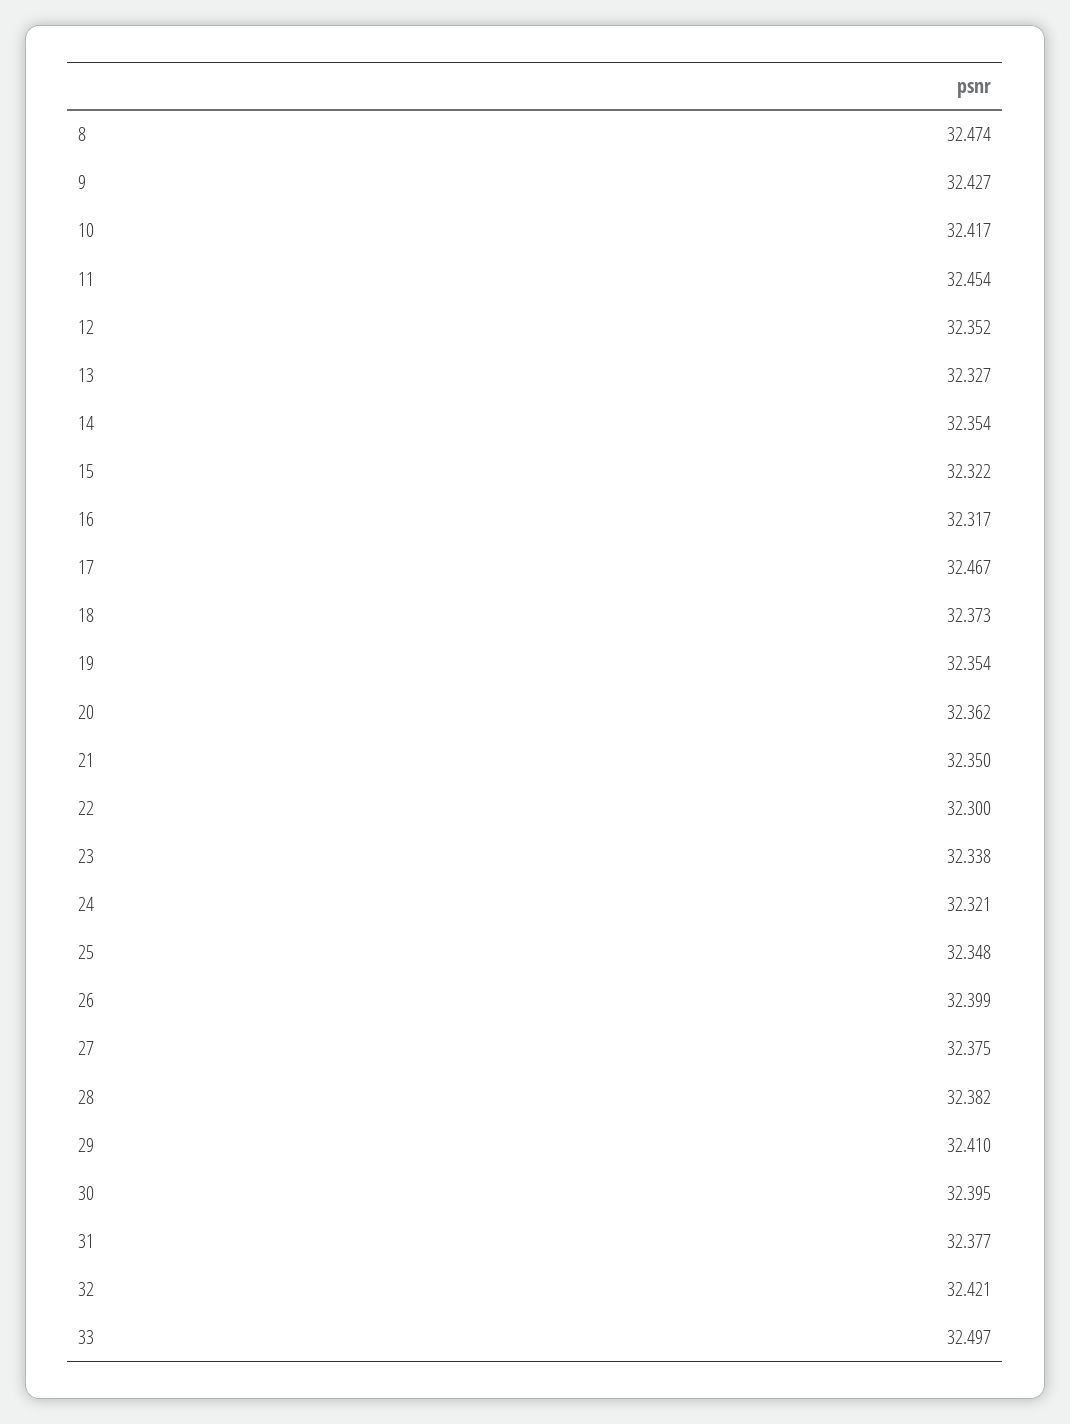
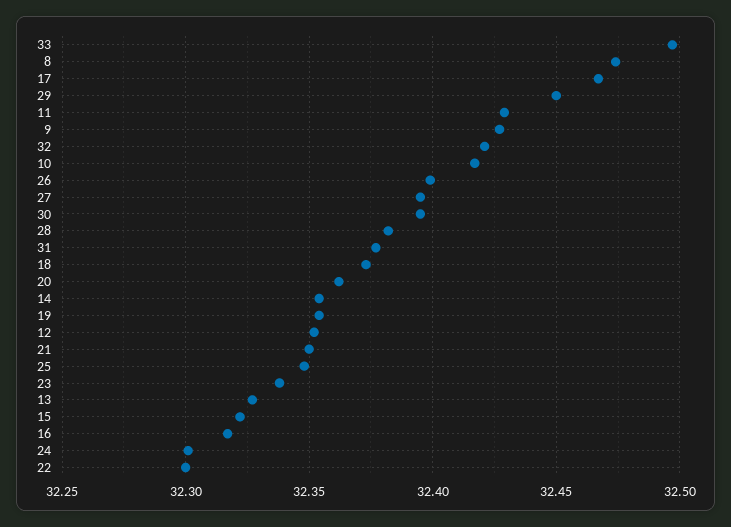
  {
    "8": 32.474,
    "9": 32.427,
    "10": 32.417,
-   "11": 32.454,
+   "11": 32.43,
    "12": 32.352,
    "13": 32.327,
    "14": 32.354,
    "15": 32.322,
    "16": 32.317,
    "17": 32.467,
    "18": 32.373,
    "19": 32.354,
    "20": 32.362,
    "21": 32.35,
    "22": 32.3,
    "23": 32.338,
-   "24": 32.321,
+   "24": 32.3,
    "25": 32.348,
    "26": 32.399,
-   "27": 32.375,
+   "27": 32.395,
    "28": 32.382,
-   "29": 32.41,
+   "29": 32.45,
    "30": 32.395,
    "31": 32.377,
    "32": 32.421,
    "33": 32.497
  }

